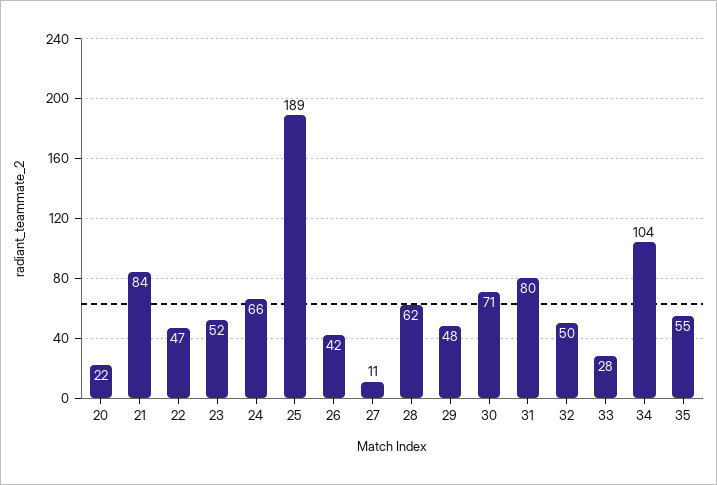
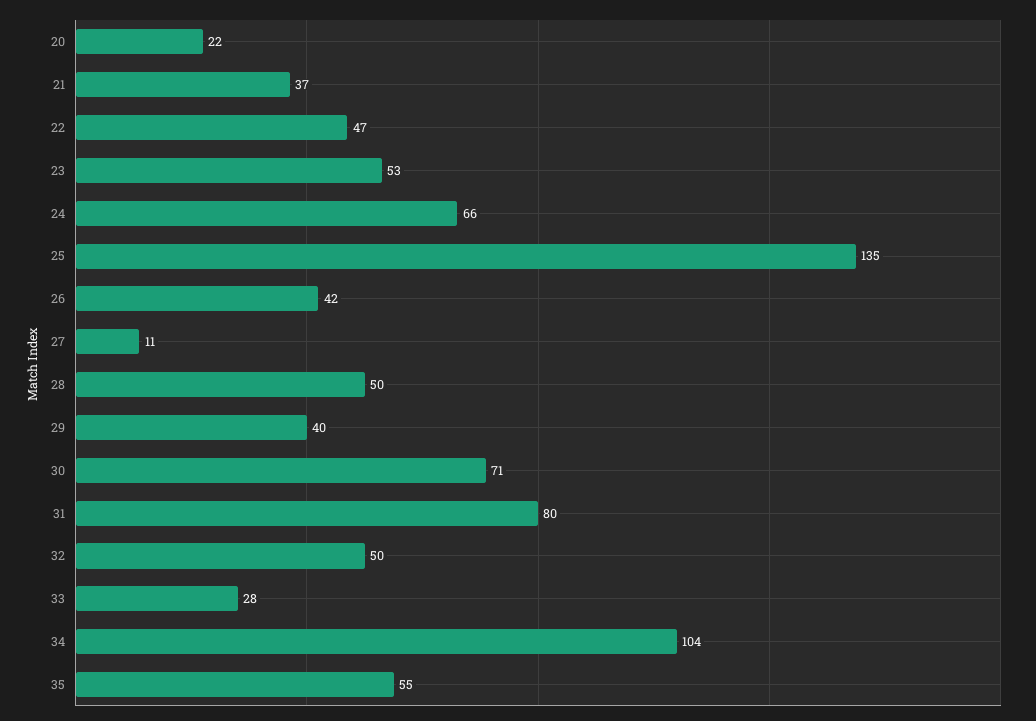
  {
    "20": 22,
-   "21": 84,
+   "21": 37,
    "22": 47,
-   "23": 52,
+   "23": 53,
    "24": 66,
-   "25": 189,
+   "25": 135,
    "26": 42,
    "27": 11,
-   "28": 62,
+   "28": 50,
-   "29": 48,
+   "29": 40,
    "30": 71,
    "31": 80,
    "32": 50,
    "33": 28,
    "34": 104,
    "35": 55
  }

